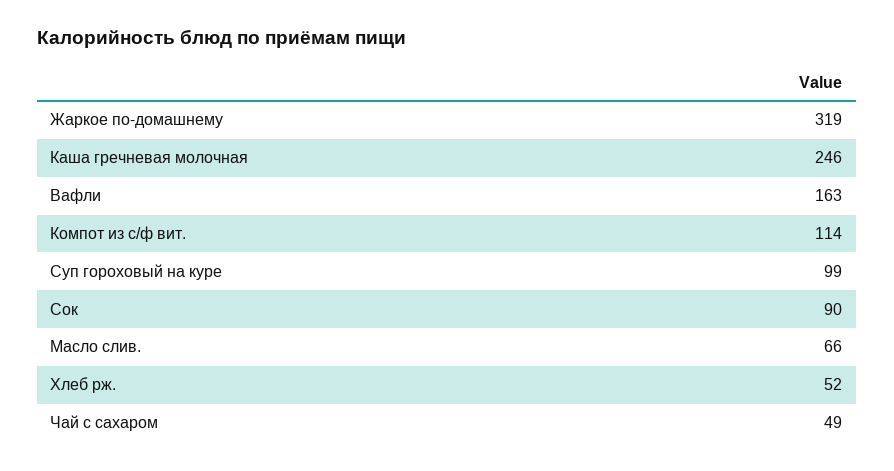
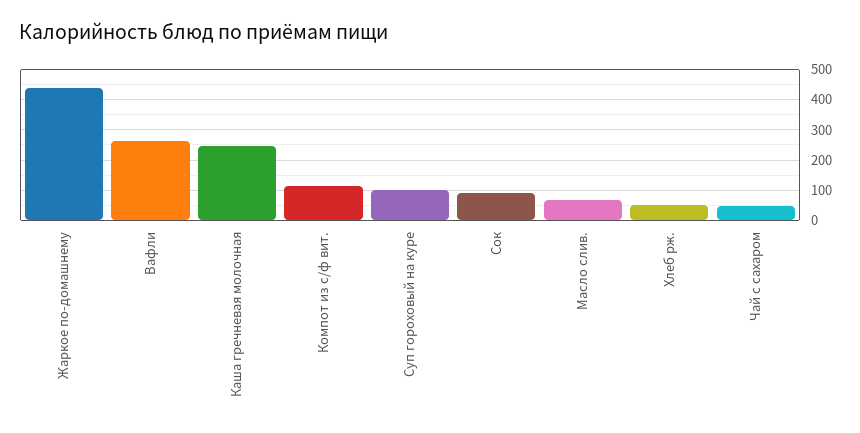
  {
-   "Жаркое по-домашнему": 319,
+   "Жаркое по-домашнему": 440,
    "Каша гречневая молочная": 246,
-   "Вафли": 163,
+   "Вафли": 260,
    "Компот из с/ф вит.": 114,
    "Суп гороховый на куре": 99,
    "Сок": 90,
    "Масло слив.": 66,
    "Хлеб рж.": 52,
    "Чай с сахаром": 49
  }

